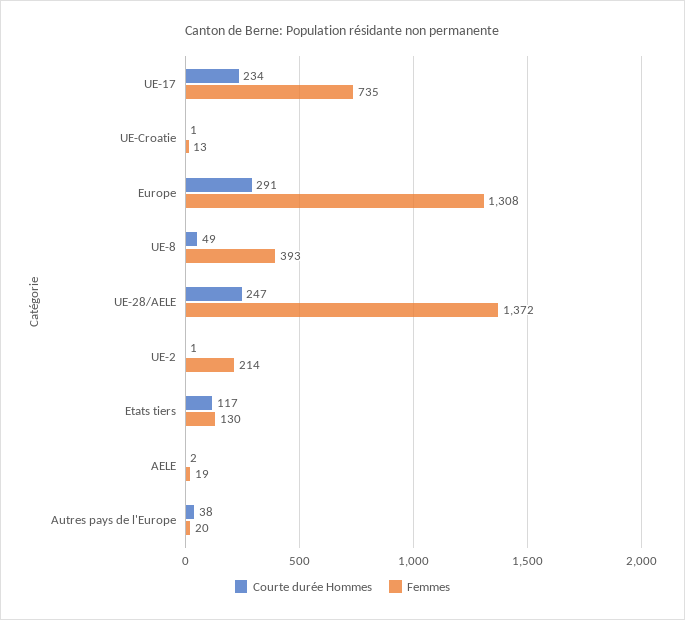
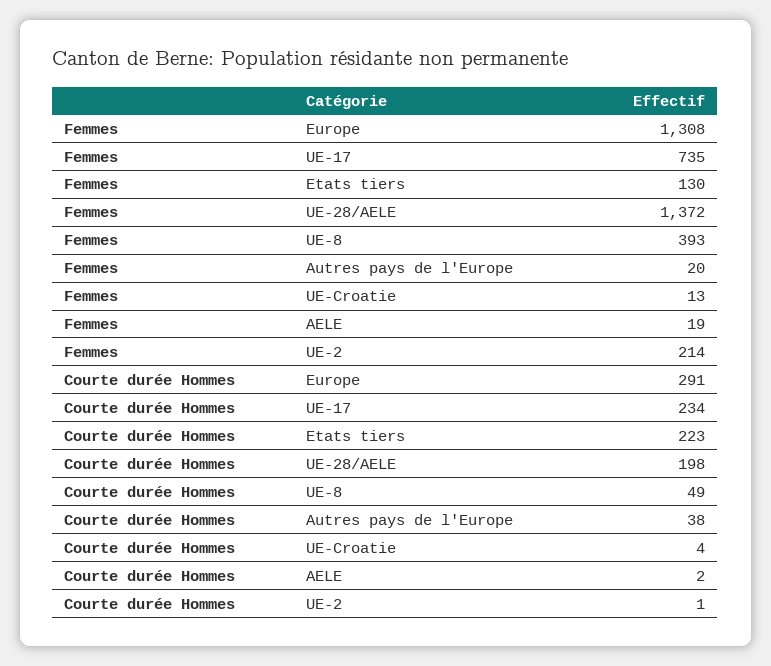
  {
    "Courte durée Hommes": {
      "UE-17": 234,
-     "UE-Croatie": 1,
+     "UE-Croatie": 4,
      "Europe": 291,
      "UE-8": 49,
-     "UE-28/AELE": 247,
+     "UE-28/AELE": 198,
      "UE-2": 1,
-     "Etats tiers": 117,
+     "Etats tiers": 223,
      "AELE": 2,
      "Autres pays de l'Europe": 38
    },
    "Femmes": {
      "UE-17": 735,
      "UE-Croatie": 13,
      "Europe": 1308,
      "UE-8": 393,
      "UE-28/AELE": 1372,
      "UE-2": 214,
      "Etats tiers": 130,
      "AELE": 19,
      "Autres pays de l'Europe": 20
    }
  }

